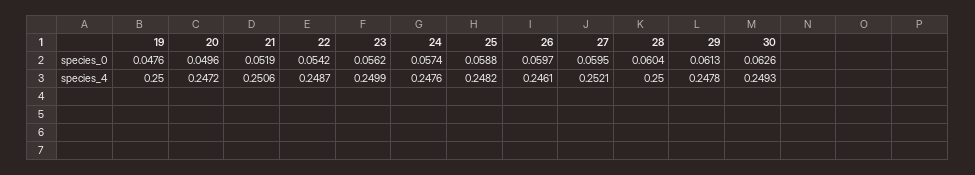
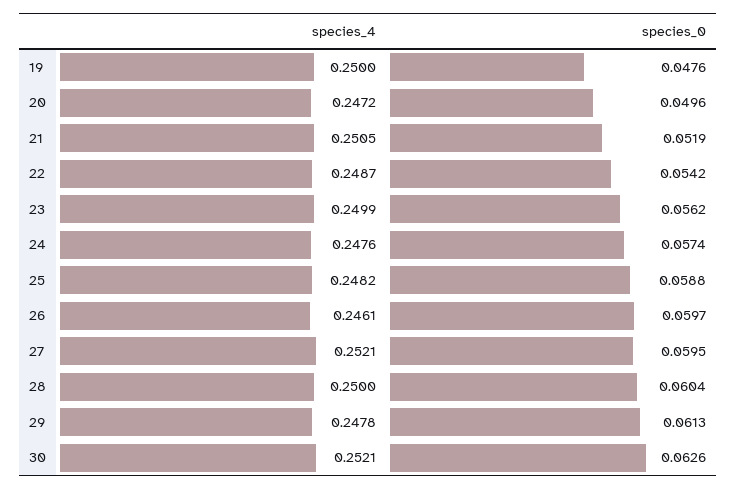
  {
    "19": {
      "species_0": 0.0476,
      "species_4": 0.25
    },
    "20": {
      "species_0": 0.0496,
      "species_4": 0.2472
    },
    "21": {
      "species_0": 0.0519,
-     "species_4": 0.2506
+     "species_4": 0.2505
    },
    "22": {
      "species_0": 0.0542,
      "species_4": 0.2487
    },
    "23": {
      "species_0": 0.0562,
      "species_4": 0.2499
    },
    "24": {
      "species_0": 0.0574,
      "species_4": 0.2476
    },
    "25": {
      "species_0": 0.0588,
      "species_4": 0.2482
    },
    "26": {
      "species_0": 0.0597,
      "species_4": 0.2461
    },
    "27": {
      "species_0": 0.0595,
      "species_4": 0.2521
    },
    "28": {
      "species_0": 0.0604,
      "species_4": 0.25
    },
    "29": {
      "species_0": 0.0613,
      "species_4": 0.2478
    },
    "30": {
      "species_0": 0.0626,
-     "species_4": 0.2493
+     "species_4": 0.2521
    }
  }

